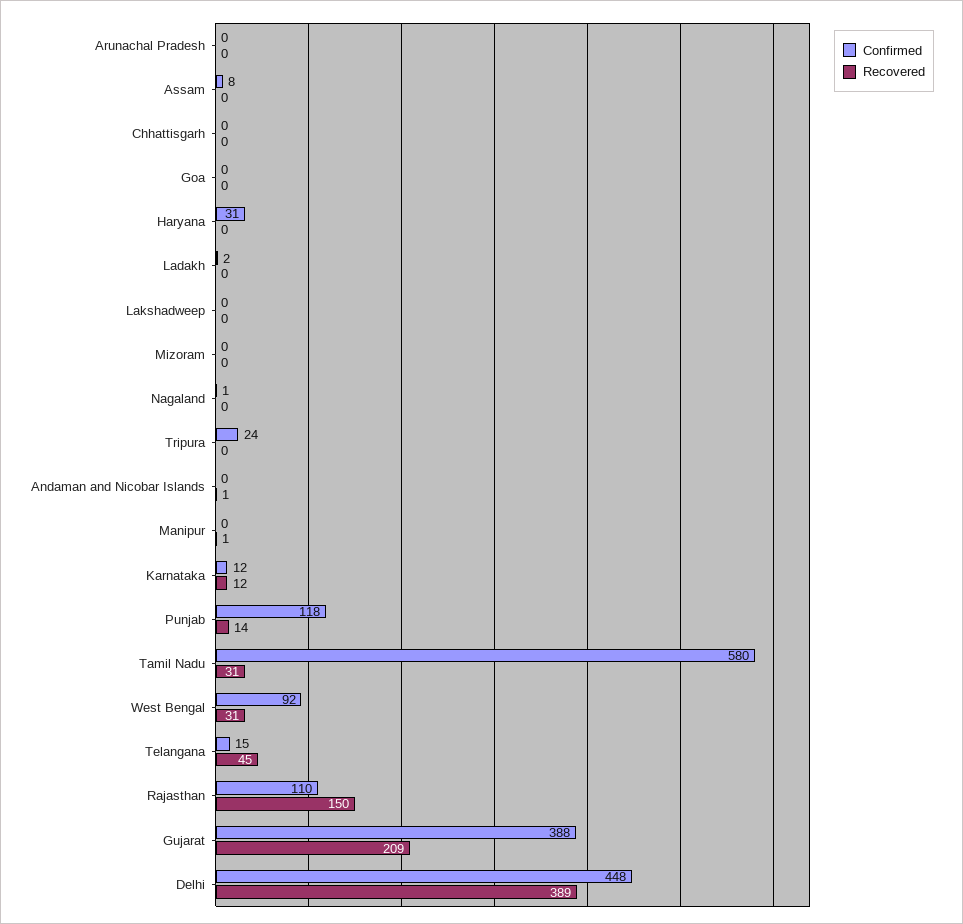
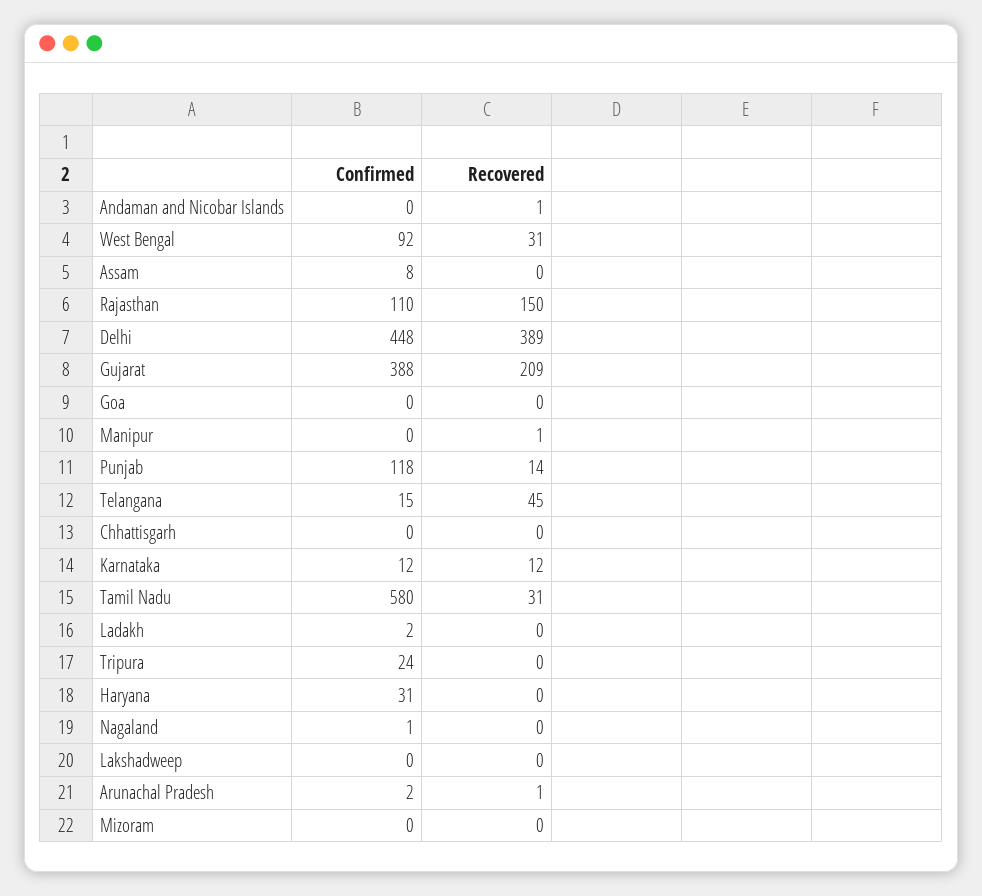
  {
    "Confirmed": {
-     "Arunachal Pradesh": 0,
+     "Arunachal Pradesh": 2,
      "Assam": 8,
      "Chhattisgarh": 0,
      "Goa": 0,
      "Haryana": 31,
      "Ladakh": 2,
      "Lakshadweep": 0,
      "Mizoram": 0,
      "Nagaland": 1,
      "Tripura": 24,
      "Andaman and Nicobar Islands": 0,
      "Manipur": 0,
      "Karnataka": 12,
      "Punjab": 118,
      "Tamil Nadu": 580,
      "West Bengal": 92,
      "Telangana": 15,
      "Rajasthan": 110,
      "Gujarat": 388,
      "Delhi": 448
    },
    "Recovered": {
-     "Arunachal Pradesh": 0,
+     "Arunachal Pradesh": 1,
      "Assam": 0,
      "Chhattisgarh": 0,
      "Goa": 0,
      "Haryana": 0,
      "Ladakh": 0,
      "Lakshadweep": 0,
      "Mizoram": 0,
      "Nagaland": 0,
      "Tripura": 0,
      "Andaman and Nicobar Islands": 1,
      "Manipur": 1,
      "Karnataka": 12,
      "Punjab": 14,
      "Tamil Nadu": 31,
      "West Bengal": 31,
      "Telangana": 45,
      "Rajasthan": 150,
      "Gujarat": 209,
      "Delhi": 389
    }
  }

